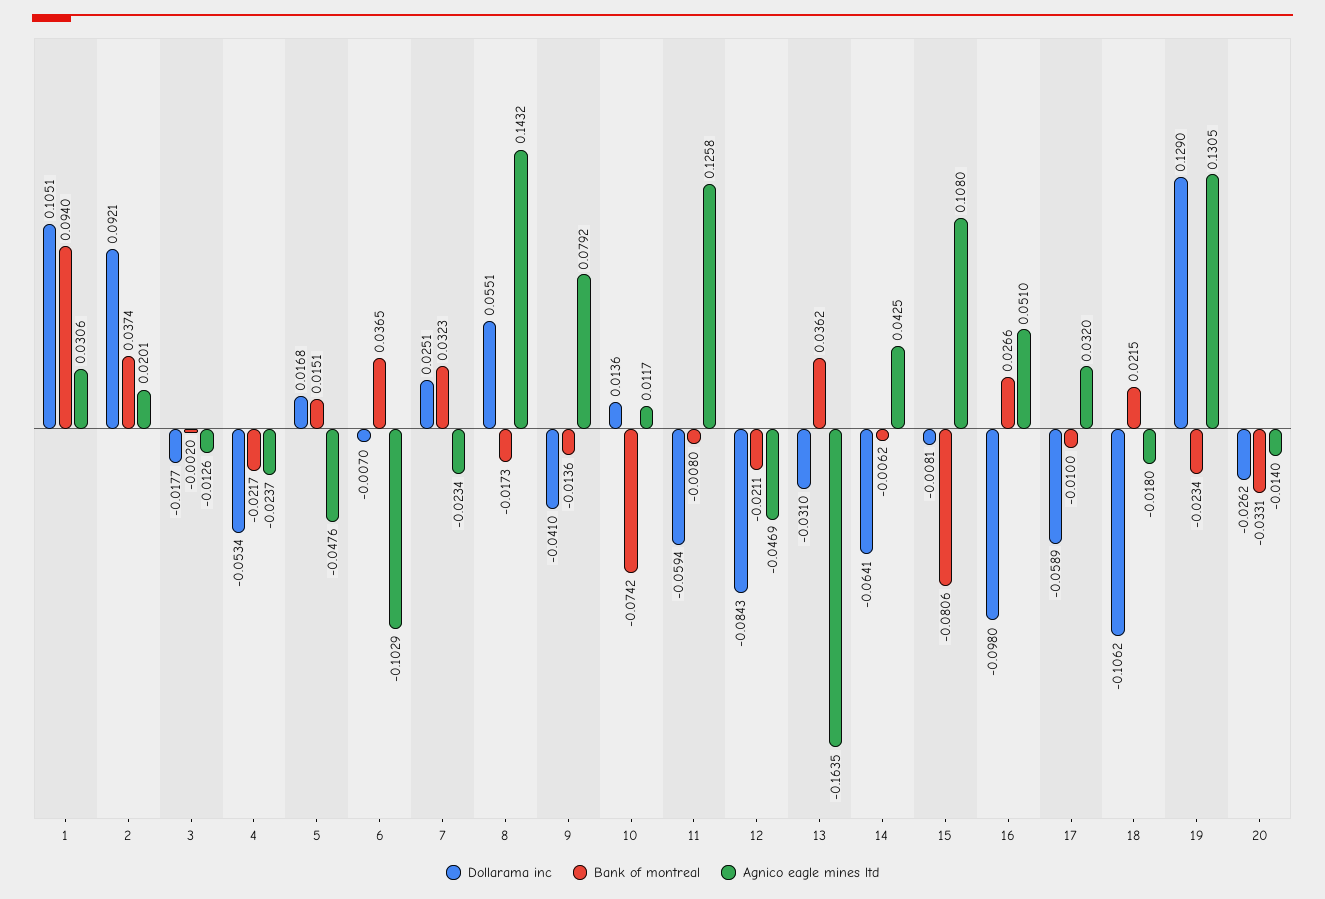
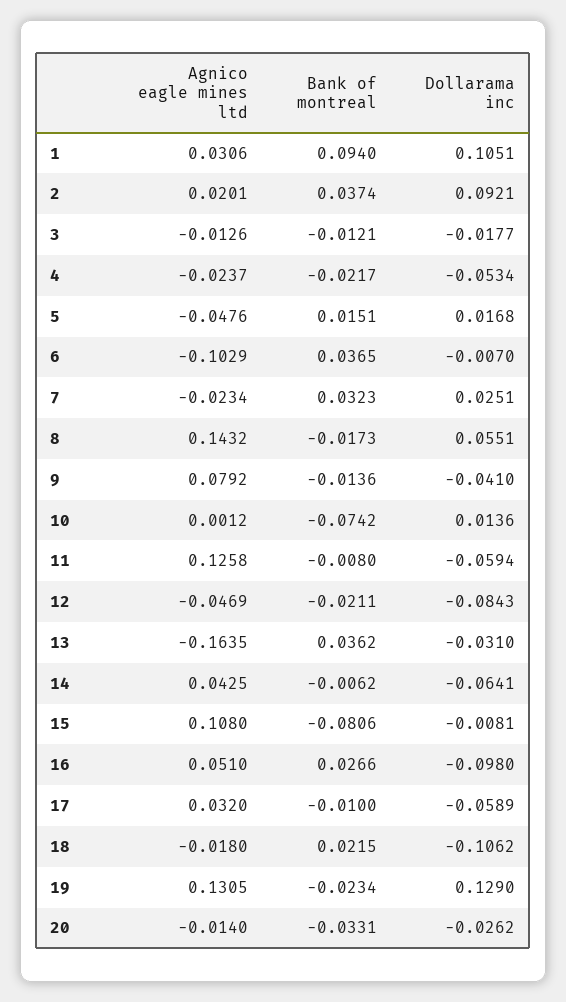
  {
    "Dollarama inc": {
      "1": 0.1051,
      "2": 0.0921,
      "3": -0.0177,
      "4": -0.0534,
      "5": 0.0168,
      "6": -0.007,
      "7": 0.0251,
      "8": 0.0551,
      "9": -0.041,
      "10": 0.0136,
      "11": -0.0594,
      "12": -0.0843,
      "13": -0.031,
      "14": -0.0641,
      "15": -0.0081,
      "16": -0.098,
      "17": -0.0589,
      "18": -0.1062,
      "19": 0.129,
      "20": -0.0262
    },
    "Bank of montreal": {
      "1": 0.094,
      "2": 0.0374,
-     "3": -0.002,
+     "3": -0.0121,
      "4": -0.0217,
      "5": 0.0151,
      "6": 0.0365,
      "7": 0.0323,
      "8": -0.0173,
      "9": -0.0136,
      "10": -0.0742,
      "11": -0.008,
      "12": -0.0211,
      "13": 0.0362,
      "14": -0.0062,
      "15": -0.0806,
      "16": 0.0266,
      "17": -0.01,
      "18": 0.0215,
      "19": -0.0234,
      "20": -0.0331
    },
    "Agnico eagle mines ltd": {
      "1": 0.0306,
      "2": 0.0201,
      "3": -0.0126,
      "4": -0.0237,
      "5": -0.0476,
      "6": -0.1029,
      "7": -0.0234,
      "8": 0.1432,
      "9": 0.0792,
-     "10": 0.0117,
+     "10": 0.0012,
      "11": 0.1258,
      "12": -0.0469,
      "13": -0.1635,
      "14": 0.0425,
      "15": 0.108,
      "16": 0.051,
      "17": 0.032,
      "18": -0.018,
      "19": 0.1305,
      "20": -0.014
    }
  }

